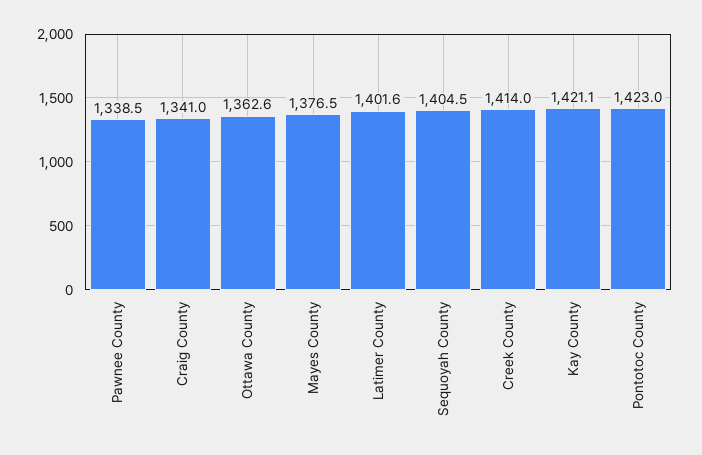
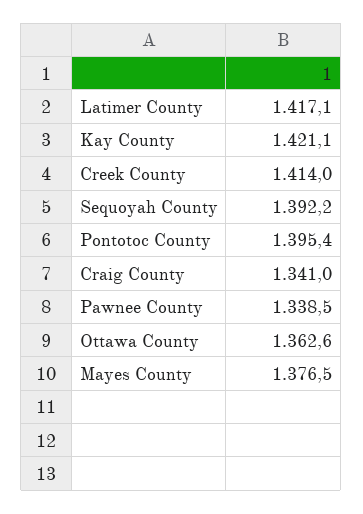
  {
    "Pawnee County": 1338.5,
    "Craig County": 1341,
    "Ottawa County": 1362.6,
    "Mayes County": 1376.5,
-   "Latimer County": 1401.6,
+   "Latimer County": 1417.1,
-   "Sequoyah County": 1404.5,
+   "Sequoyah County": 1392.2,
    "Creek County": 1414,
    "Kay County": 1421.1,
-   "Pontotoc County": 1423
+   "Pontotoc County": 1395.4
  }

